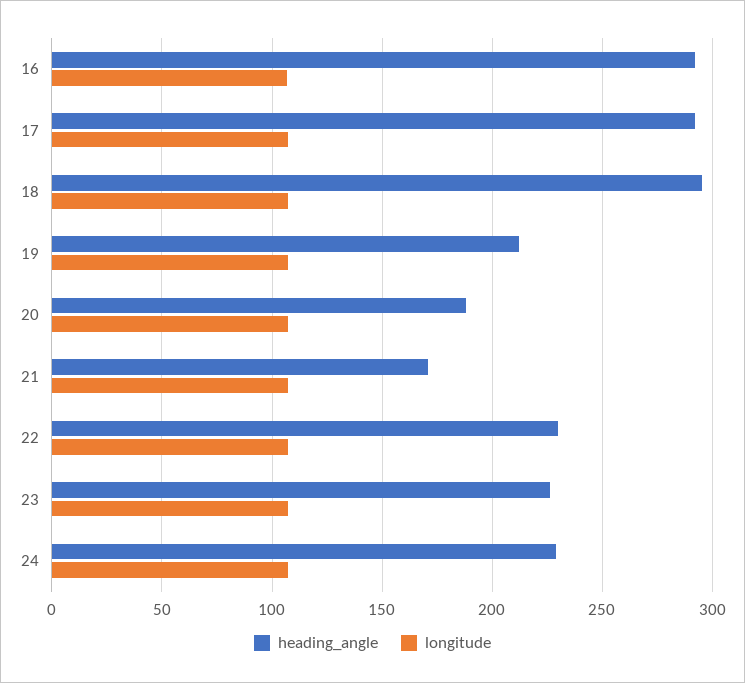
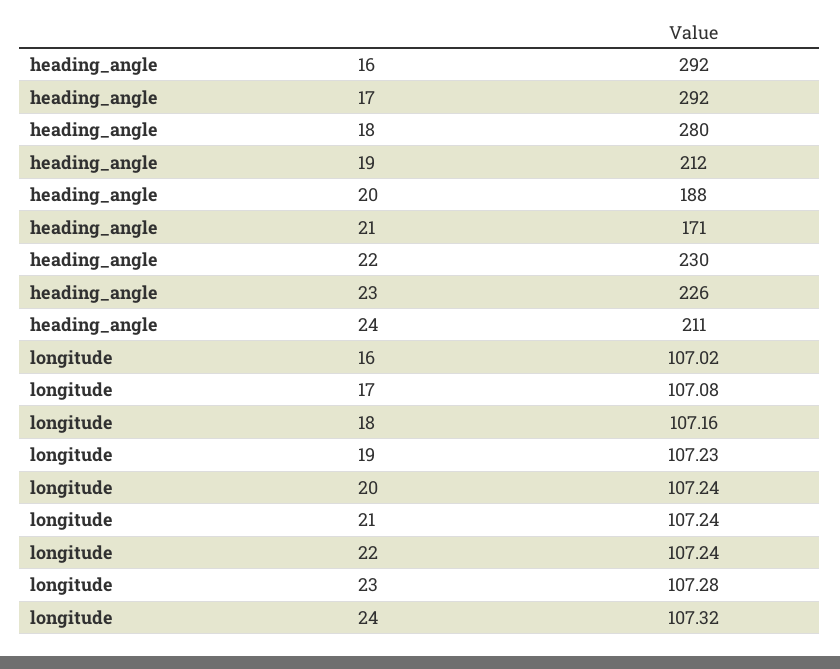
  {
    "heading_angle": {
      "16": 292,
      "17": 292,
-     "18": 295,
+     "18": 280,
      "19": 212,
      "20": 188,
      "21": 171,
      "22": 230,
      "23": 226,
-     "24": 230
+     "24": 211
    },
    "longitude": {
      "16": 107.02,
      "17": 107.08,
      "18": 107.16,
      "19": 107.23,
      "20": 107.24,
      "21": 107.24,
      "22": 107.24,
      "23": 107.28,
      "24": 107.32
    }
  }

